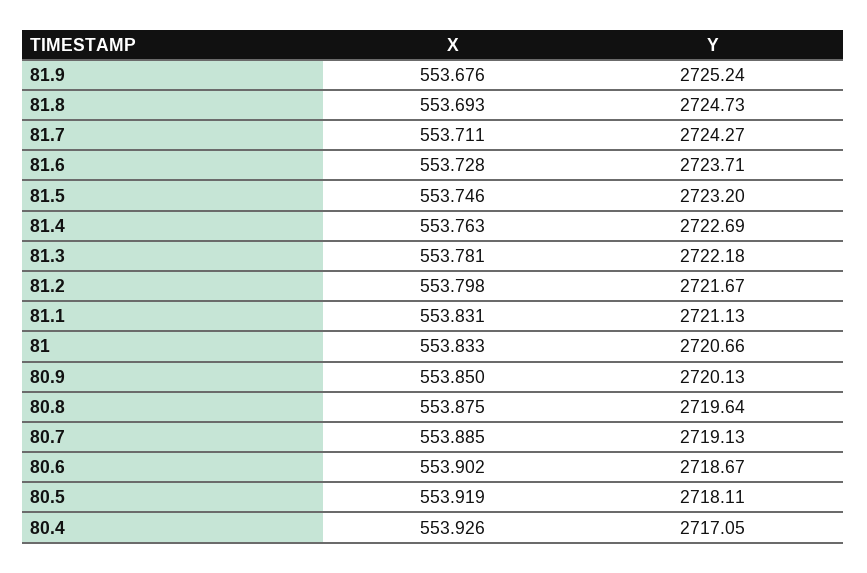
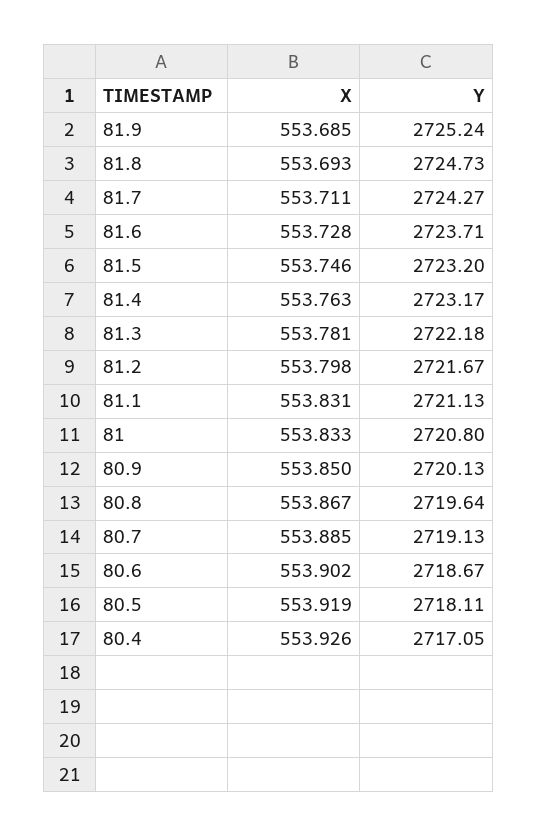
  {
    "X": {
-     "81.9": 553.676,
+     "81.9": 553.685,
      "81.8": 553.693,
      "81.7": 553.711,
      "81.6": 553.728,
      "81.5": 553.746,
      "81.4": 553.763,
      "81.3": 553.781,
      "81.2": 553.798,
      "81.1": 553.831,
      "81": 553.833,
      "80.9": 553.85,
-     "80.8": 553.875,
+     "80.8": 553.867,
      "80.7": 553.885,
      "80.6": 553.902,
      "80.5": 553.919,
      "80.4": 553.926
    },
    "Y": {
      "81.9": 2725.24,
      "81.8": 2724.73,
      "81.7": 2724.27,
      "81.6": 2723.71,
      "81.5": 2723.2,
-     "81.4": 2722.69,
+     "81.4": 2723.17,
      "81.3": 2722.18,
      "81.2": 2721.67,
      "81.1": 2721.13,
-     "81": 2720.66,
+     "81": 2720.8,
      "80.9": 2720.13,
      "80.8": 2719.64,
      "80.7": 2719.13,
      "80.6": 2718.67,
      "80.5": 2718.11,
      "80.4": 2717.05
    }
  }

